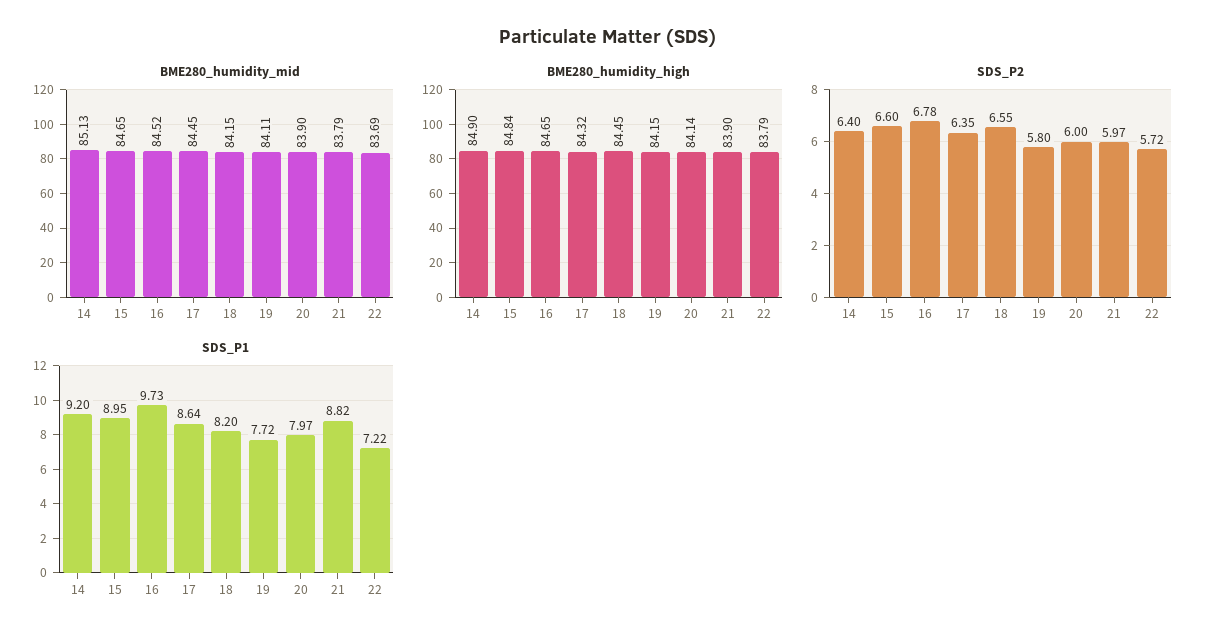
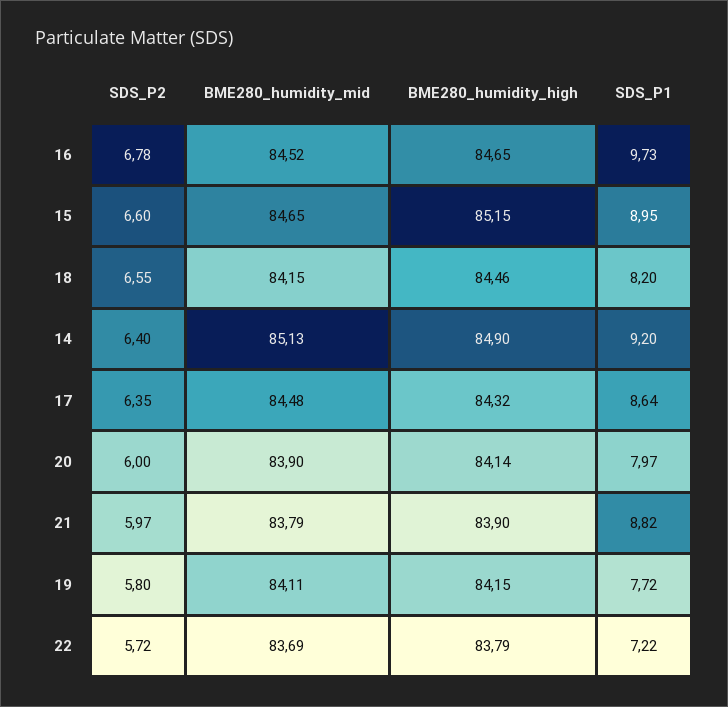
  {
    "BME280_humidity_mid": {
      "14": 85.13,
      "15": 84.65,
      "16": 84.52,
-     "17": 84.45,
+     "17": 84.48,
      "18": 84.15,
      "19": 84.11,
      "20": 83.9,
      "21": 83.79,
      "22": 83.69
    },
    "BME280_humidity_high": {
      "14": 84.9,
-     "15": 84.84,
+     "15": 85.15,
      "16": 84.65,
      "17": 84.32,
-     "18": 84.45,
+     "18": 84.46,
      "19": 84.15,
      "20": 84.14,
      "21": 83.9,
      "22": 83.79
    },
    "SDS_P2": {
      "14": 6.4,
      "15": 6.6,
      "16": 6.78,
      "17": 6.35,
      "18": 6.55,
      "19": 5.8,
      "20": 6,
      "21": 5.97,
      "22": 5.72
    },
    "SDS_P1": {
      "14": 9.2,
      "15": 8.95,
      "16": 9.73,
      "17": 8.64,
      "18": 8.2,
      "19": 7.72,
      "20": 7.97,
      "21": 8.82,
      "22": 7.22
    }
  }

